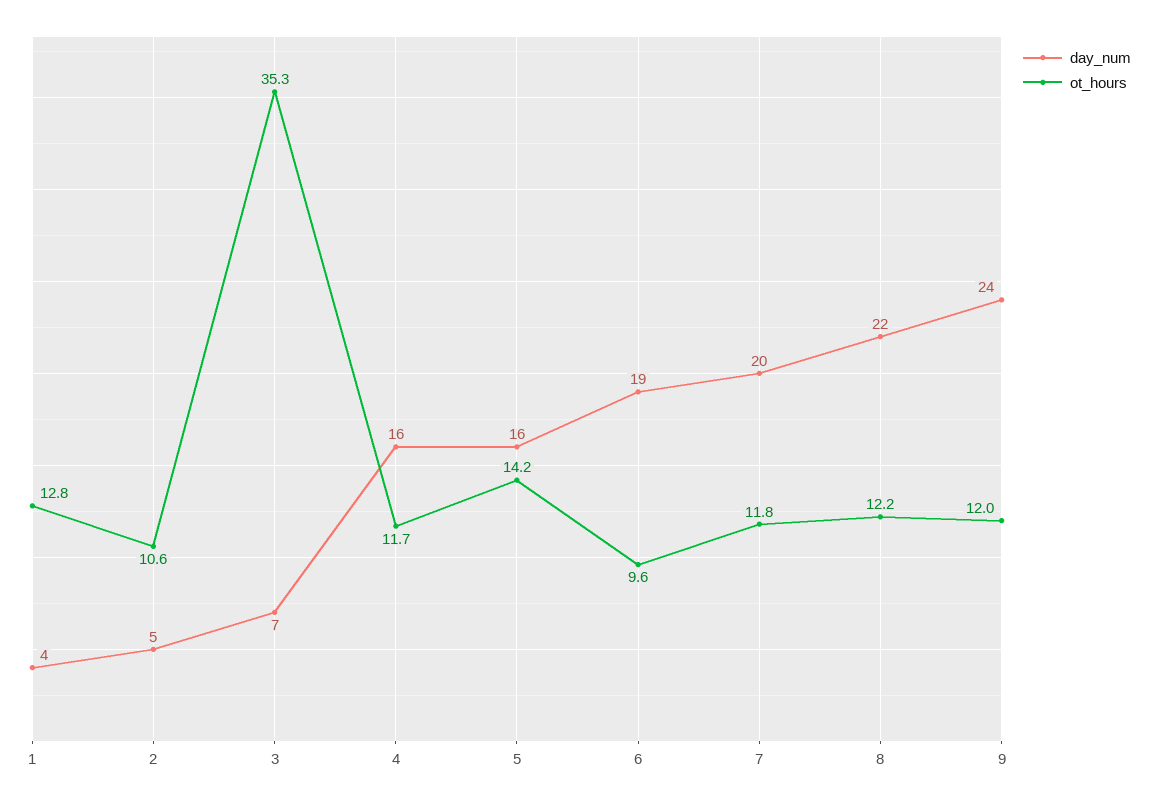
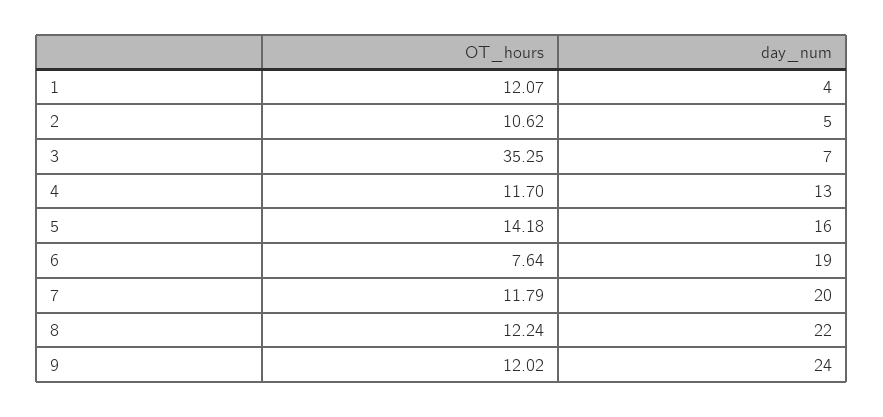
  {
    "day_num": {
      "1": 4,
      "2": 5,
      "3": 7,
-     "4": 16,
+     "4": 13,
      "5": 16,
      "6": 19,
      "7": 20,
      "8": 22,
      "9": 24
    },
    "ot_hours": {
-     "1": 12.8,
+     "1": 12.07,
      "2": 10.62,
      "3": 35.25,
      "4": 11.7,
      "5": 14.18,
-     "6": 9.6,
+     "6": 7.64,
      "7": 11.79,
      "8": 12.24,
      "9": 12.02
    }
  }

